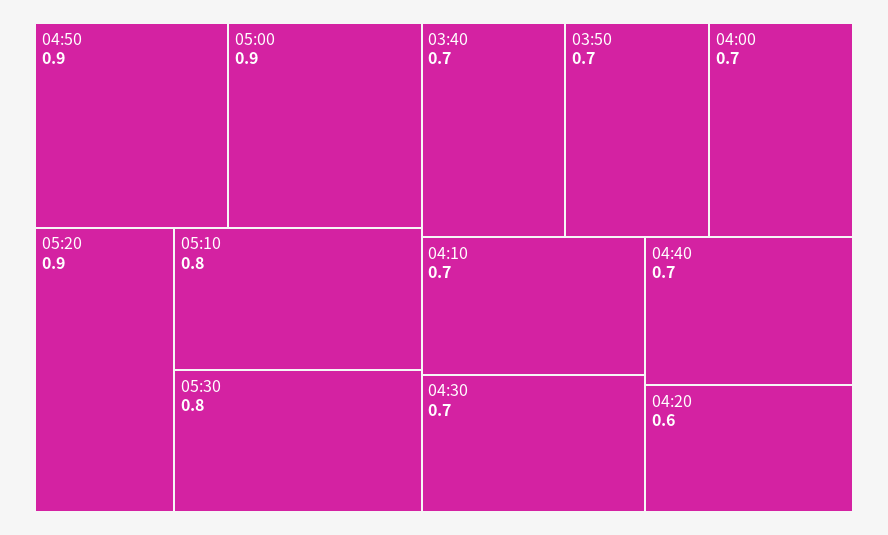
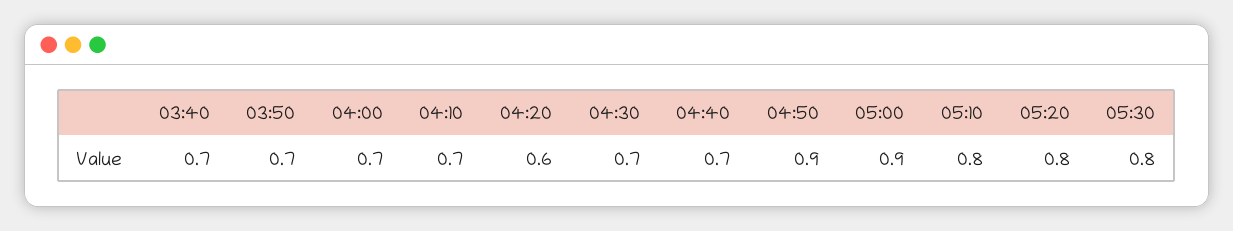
  {
    "04:50": 0.9,
    "05:00": 0.9,
-   "05:20": 0.9,
+   "05:20": 0.8,
    "05:10": 0.8,
    "05:30": 0.8,
    "03:40": 0.7,
    "03:50": 0.7,
    "04:00": 0.7,
    "04:10": 0.7,
    "04:30": 0.7,
    "04:40": 0.7,
    "04:20": 0.6
  }

